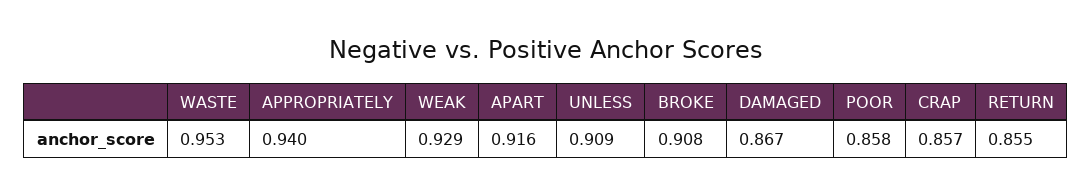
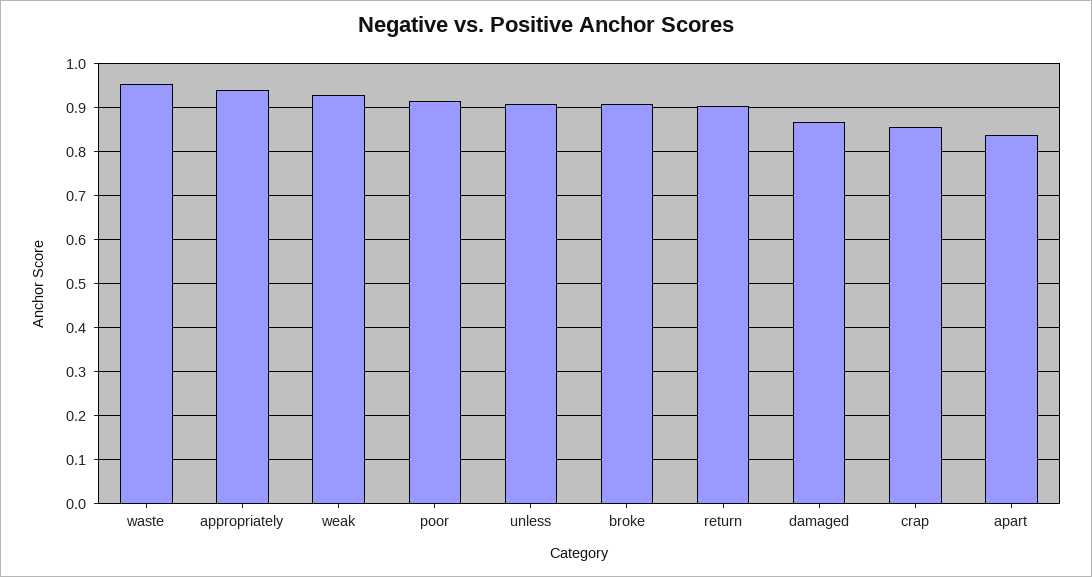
  {
    "WASTE": 0.953,
    "APPROPRIATELY": 0.94,
    "WEAK": 0.929,
-   "APART": 0.916,
+   "APART": 0.84,
    "UNLESS": 0.909,
    "BROKE": 0.908,
    "DAMAGED": 0.867,
-   "POOR": 0.858,
+   "POOR": 0.92,
    "CRAP": 0.857,
-   "RETURN": 0.855
+   "RETURN": 0.9
  }

